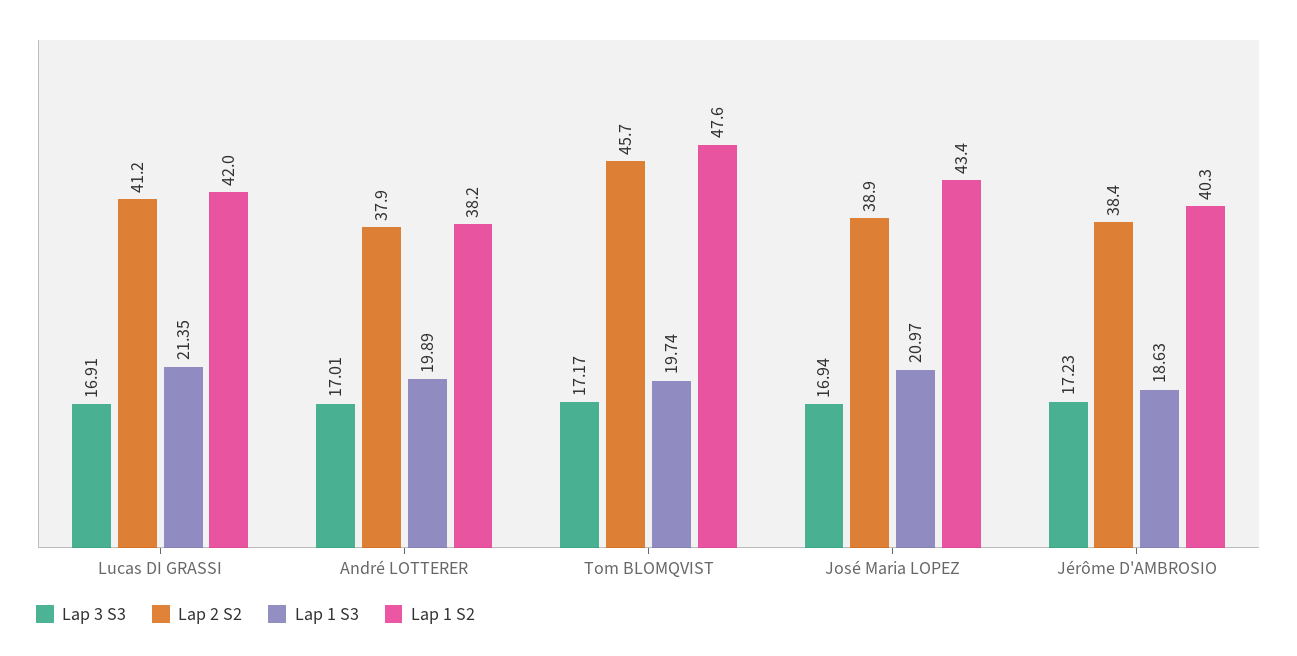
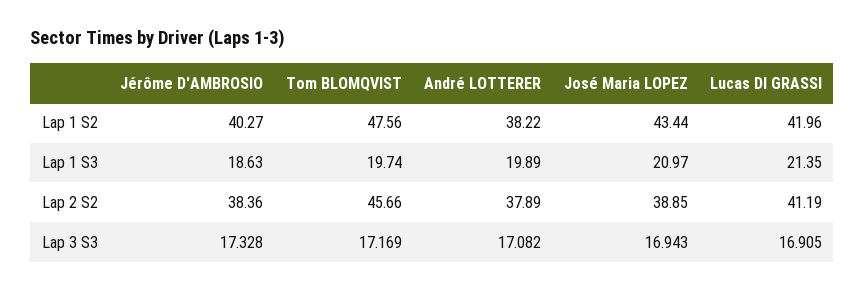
  {
    "Lap 3 S3": {
      "Lucas DI GRASSI": 16.905,
-     "André LOTTERER": 17.01,
+     "André LOTTERER": 17.082,
      "Tom BLOMQVIST": 17.169,
      "José Maria LOPEZ": 16.943,
-     "Jérôme D'AMBROSIO": 17.23
+     "Jérôme D'AMBROSIO": 17.328
    },
    "Lap 2 S2": {
      "Lucas DI GRASSI": 41.19,
      "André LOTTERER": 37.89,
      "Tom BLOMQVIST": 45.66,
      "José Maria LOPEZ": 38.85,
      "Jérôme D'AMBROSIO": 38.36
    },
    "Lap 1 S3": {
      "Lucas DI GRASSI": 21.35,
      "André LOTTERER": 19.89,
      "Tom BLOMQVIST": 19.74,
      "José Maria LOPEZ": 20.97,
      "Jérôme D'AMBROSIO": 18.63
    },
    "Lap 1 S2": {
      "Lucas DI GRASSI": 41.96,
      "André LOTTERER": 38.22,
      "Tom BLOMQVIST": 47.56,
      "José Maria LOPEZ": 43.44,
      "Jérôme D'AMBROSIO": 40.27
    }
  }

